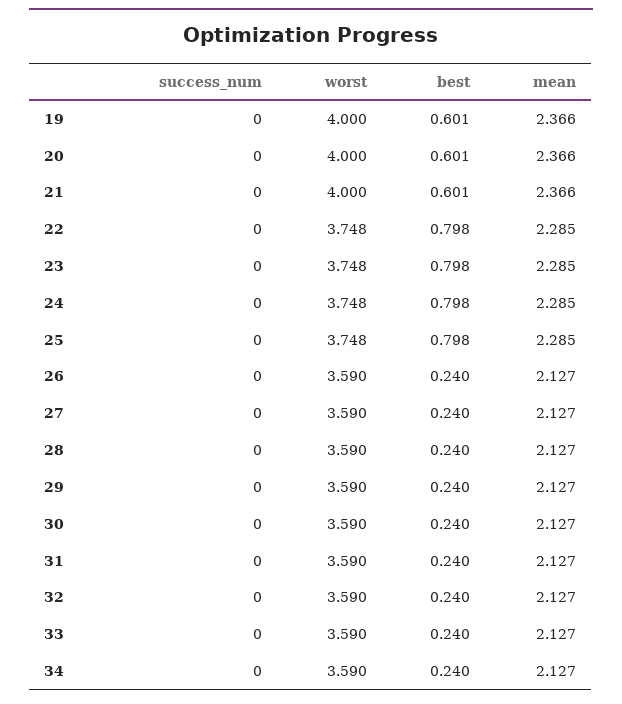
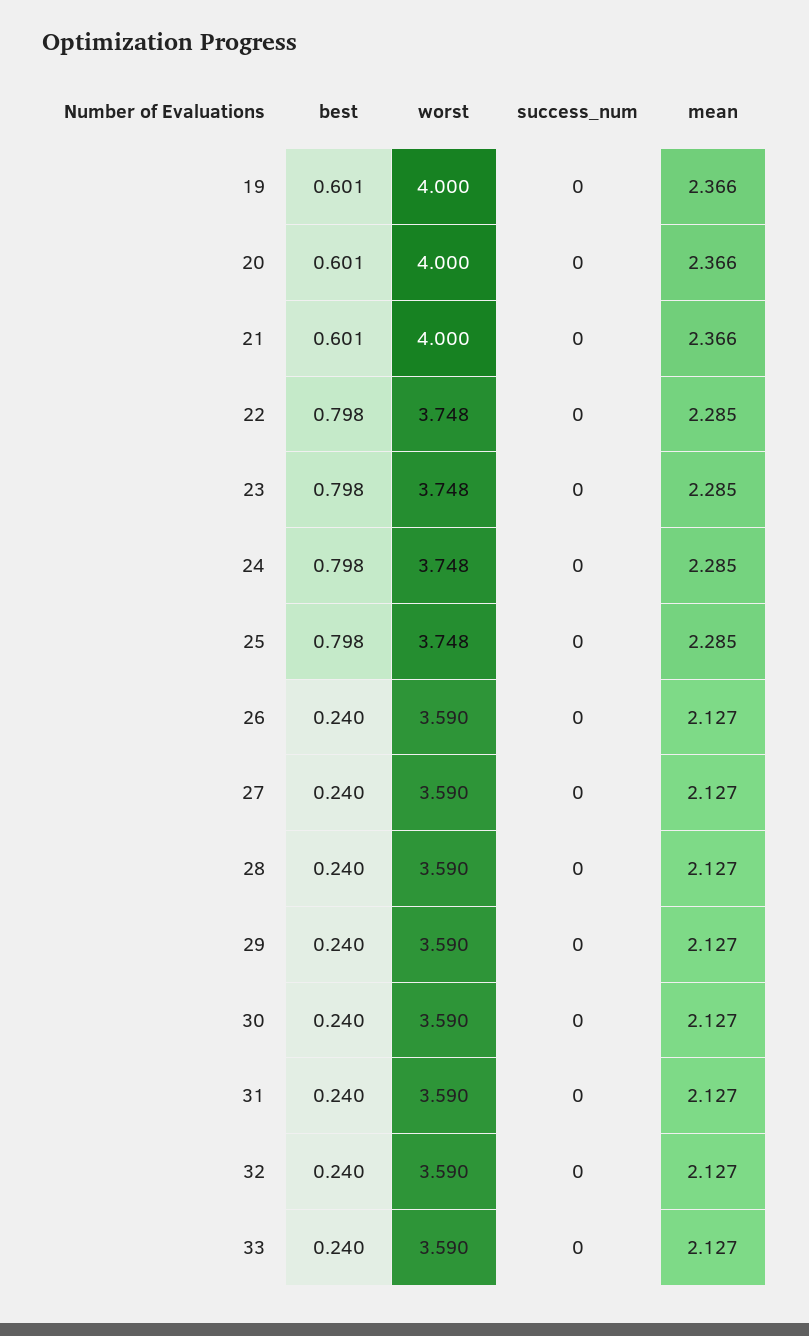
  {
    "success_num": {
      "19": 0,
      "20": 0,
      "21": 0,
      "22": 0,
      "23": 0,
      "24": 0,
      "25": 0,
      "26": 0,
      "27": 0,
      "28": 0,
      "29": 0,
      "30": 0,
      "31": 0,
      "32": 0,
-     "33": 0,
+     "33": 0
-     "34": 0
    },
    "worst": {
      "19": 4,
      "20": 4,
      "21": 4,
      "22": 3.748,
      "23": 3.748,
      "24": 3.748,
      "25": 3.748,
      "26": 3.59,
      "27": 3.59,
      "28": 3.59,
      "29": 3.59,
      "30": 3.59,
      "31": 3.59,
      "32": 3.59,
-     "33": 3.59,
+     "33": 3.59
-     "34": 3.59
    },
    "best": {
      "19": 0.601,
      "20": 0.601,
      "21": 0.601,
      "22": 0.798,
      "23": 0.798,
      "24": 0.798,
      "25": 0.798,
      "26": 0.24,
      "27": 0.24,
      "28": 0.24,
      "29": 0.24,
      "30": 0.24,
      "31": 0.24,
      "32": 0.24,
-     "33": 0.24,
+     "33": 0.24
-     "34": 0.24
    },
    "mean": {
      "19": 2.366,
      "20": 2.366,
      "21": 2.366,
      "22": 2.285,
      "23": 2.285,
      "24": 2.285,
      "25": 2.285,
      "26": 2.127,
      "27": 2.127,
      "28": 2.127,
      "29": 2.127,
      "30": 2.127,
      "31": 2.127,
      "32": 2.127,
-     "33": 2.127,
+     "33": 2.127
-     "34": 2.127
    }
  }

